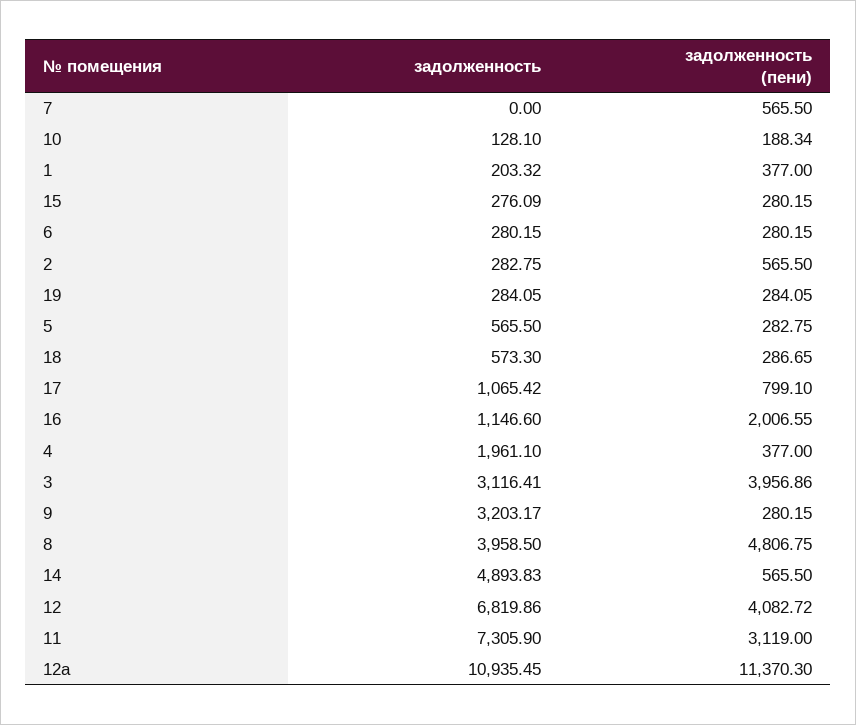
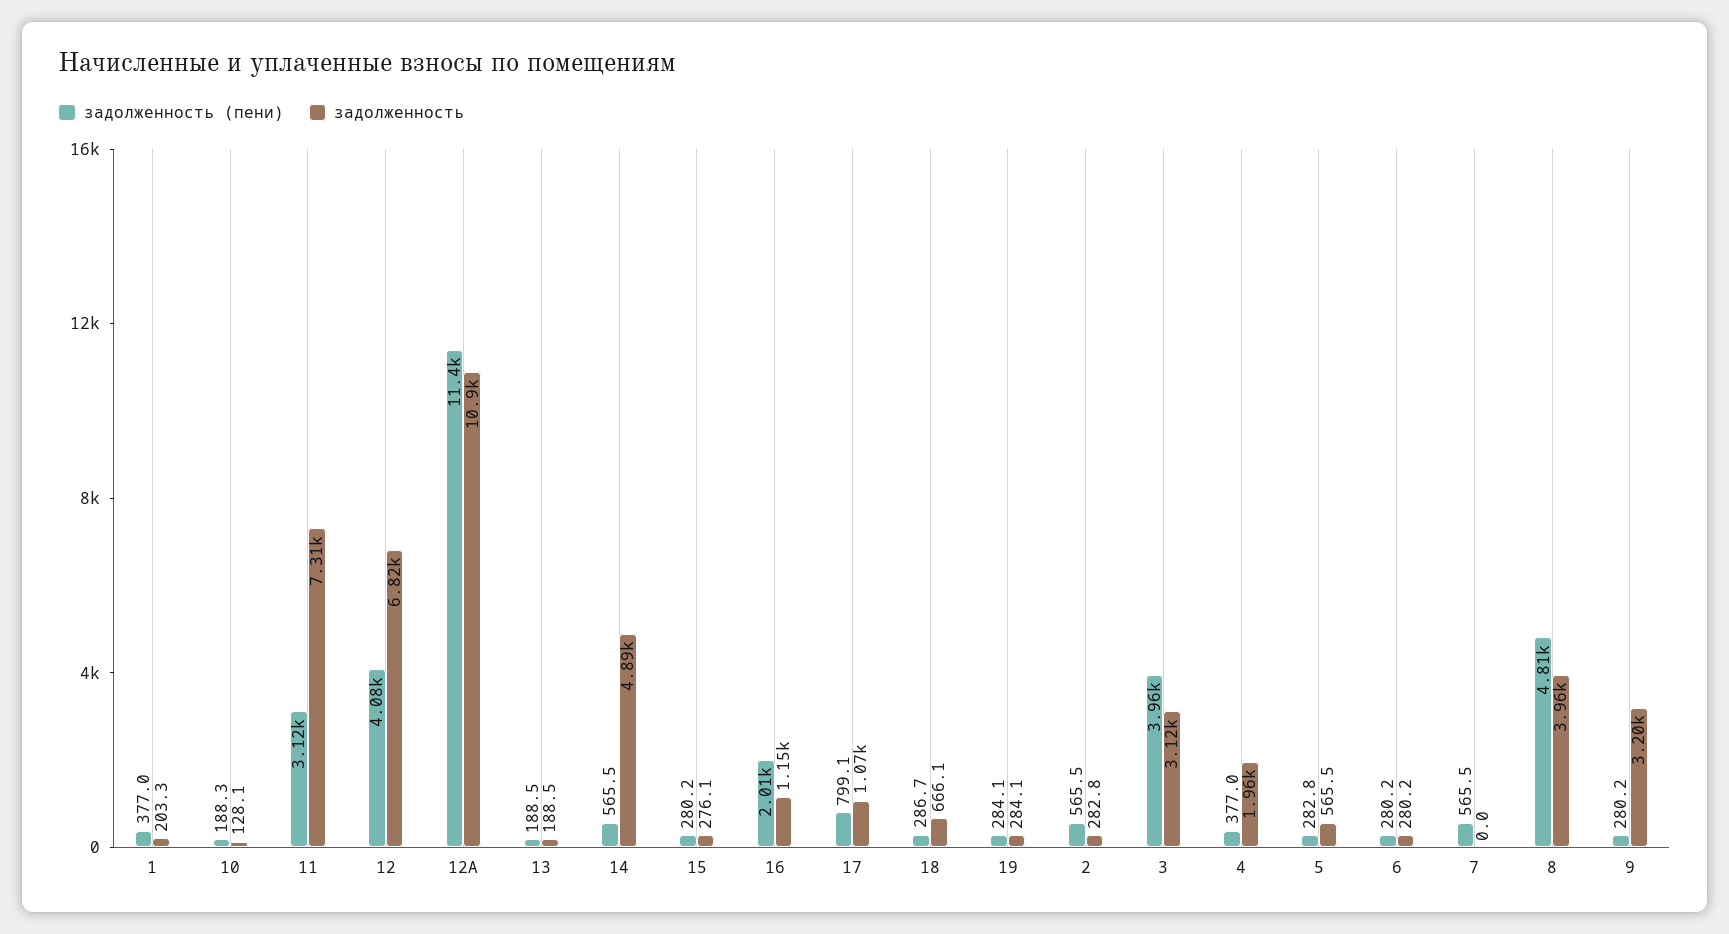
  {
    "задолженность": {
      "7": 0,
      "10": 128.1,
      "1": 203.32,
      "15": 276.09,
      "6": 280.15,
      "2": 282.75,
      "19": 284.05,
      "5": 565.5,
-     "18": 573.3,
+     "18": 666.1,
      "17": 1065.42,
      "16": 1146.6,
      "4": 1961.1,
      "3": 3116.41,
      "9": 3203.17,
      "8": 3958.5,
      "14": 4893.83,
      "12": 6819.86,
      "11": 7305.9,
-     "12а": 10935.45
+     "12а": 10935.45,
+     "13": 188.5
    },
    "задолженность (пени)": {
      "7": 565.5,
      "10": 188.34,
      "1": 377,
      "15": 280.15,
      "6": 280.15,
      "2": 565.5,
      "19": 284.05,
      "5": 282.75,
      "18": 286.65,
      "17": 799.1,
      "16": 2006.55,
      "4": 377,
      "3": 3956.86,
      "9": 280.15,
      "8": 4806.75,
      "14": 565.5,
      "12": 4082.72,
      "11": 3119,
-     "12а": 11370.3
+     "12а": 11370.3,
+     "13": 188.5
    }
  }

